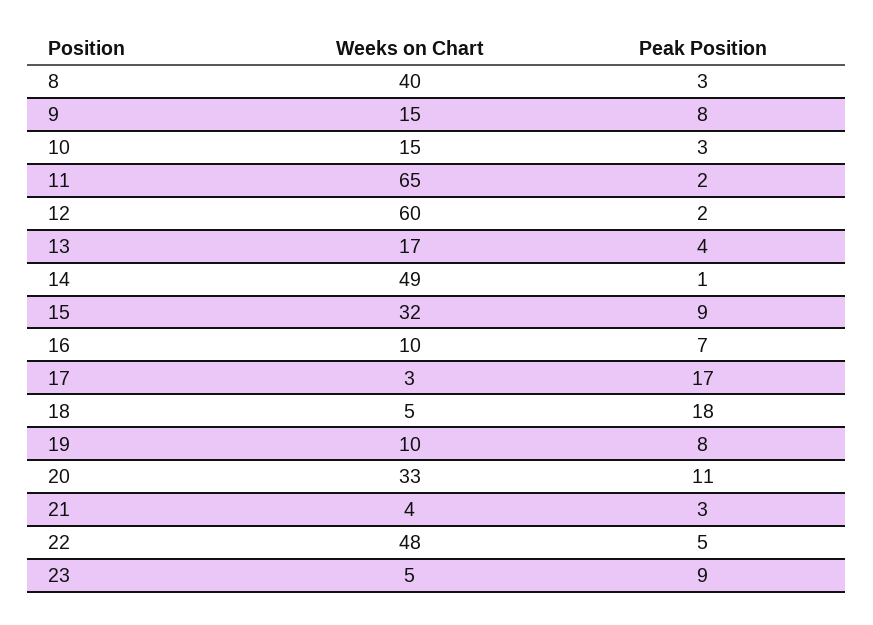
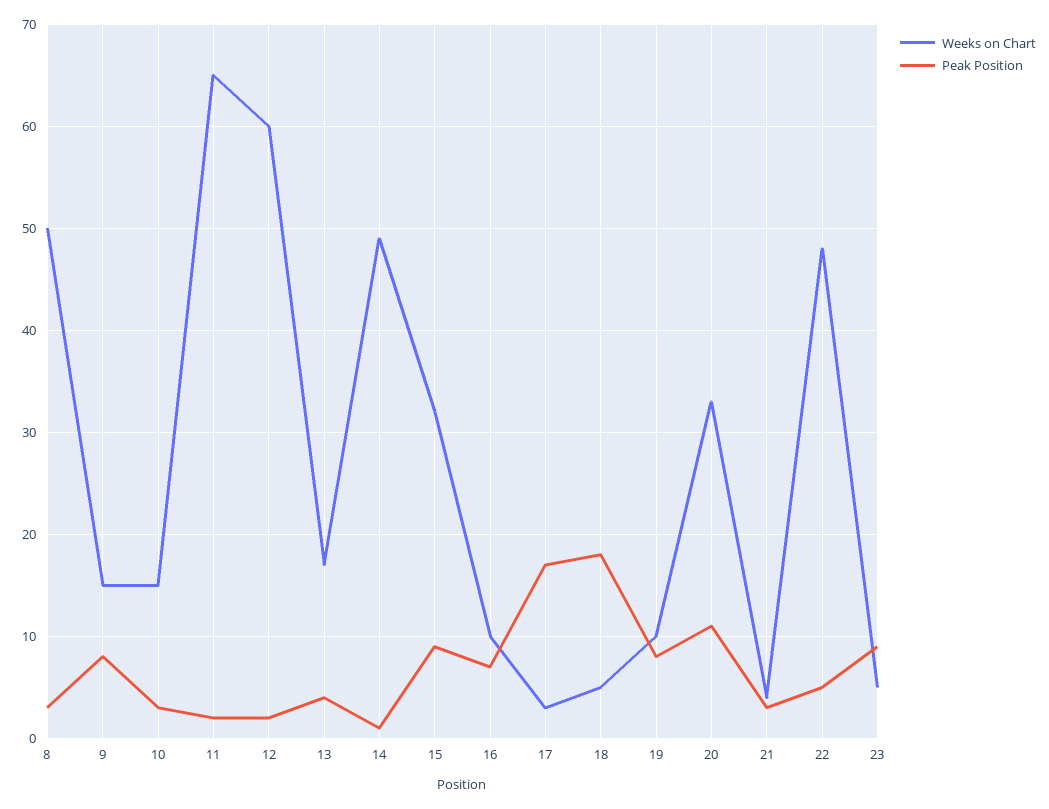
  {
    "Weeks on Chart": {
-     "8": 40,
+     "8": 50,
      "9": 15,
      "10": 15,
      "11": 65,
      "12": 60,
      "13": 17,
      "14": 49,
      "15": 32,
      "16": 10,
      "17": 3,
      "18": 5,
      "19": 10,
      "20": 33,
      "21": 4,
      "22": 48,
      "23": 5
    },
    "Peak Position": {
      "8": 3,
      "9": 8,
      "10": 3,
      "11": 2,
      "12": 2,
      "13": 4,
      "14": 1,
      "15": 9,
      "16": 7,
      "17": 17,
      "18": 18,
      "19": 8,
      "20": 11,
      "21": 3,
      "22": 5,
      "23": 9
    }
  }

